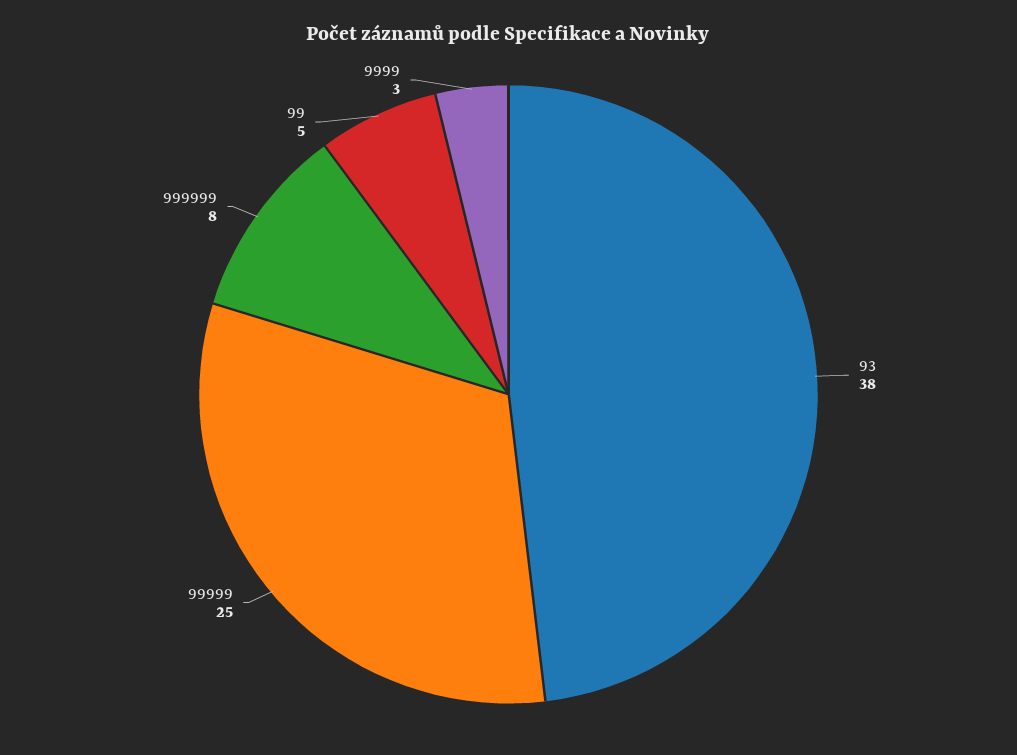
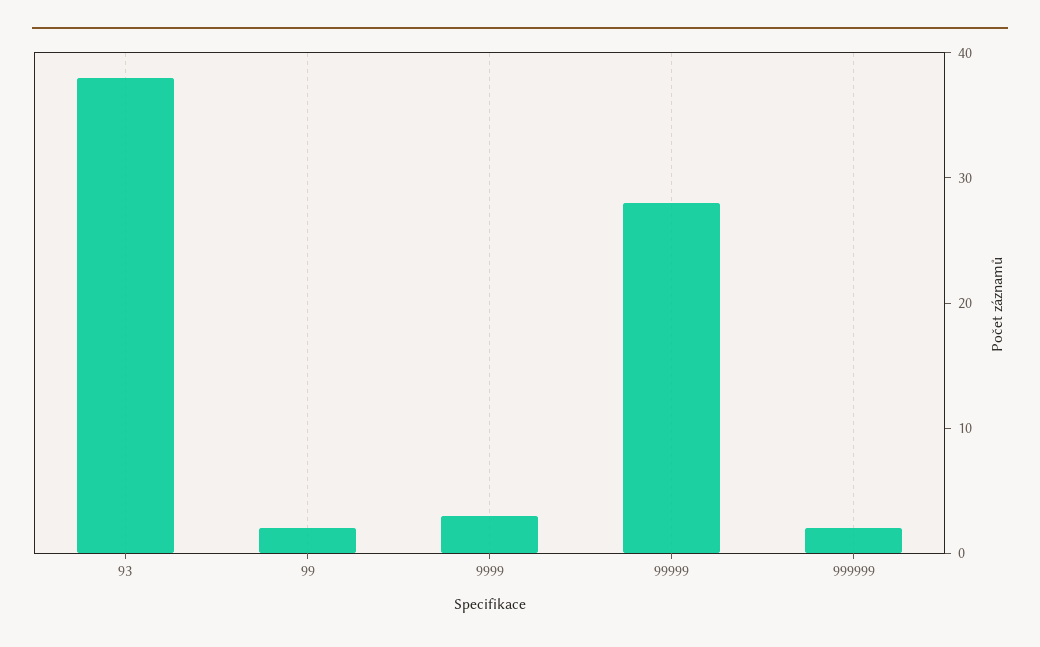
  {
    "93": 38,
-   "99999": 25,
+   "99999": 28,
-   "999999": 8,
+   "999999": 2,
-   "99": 5,
+   "99": 2,
    "9999": 3
  }

